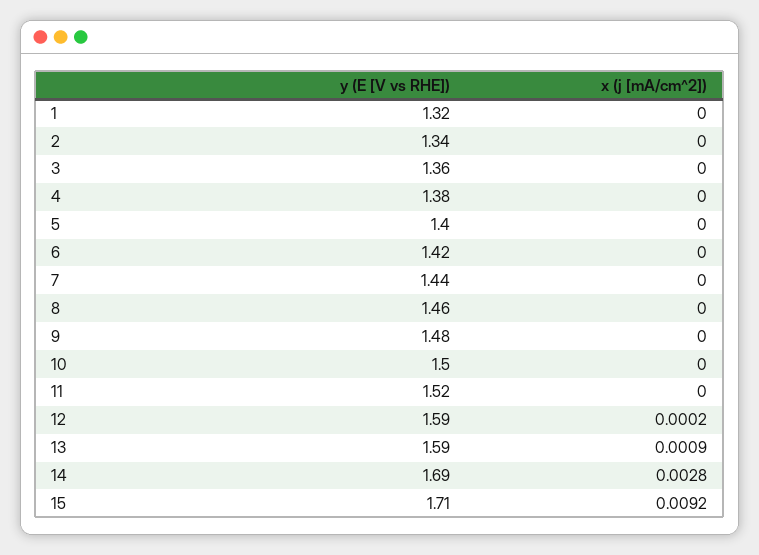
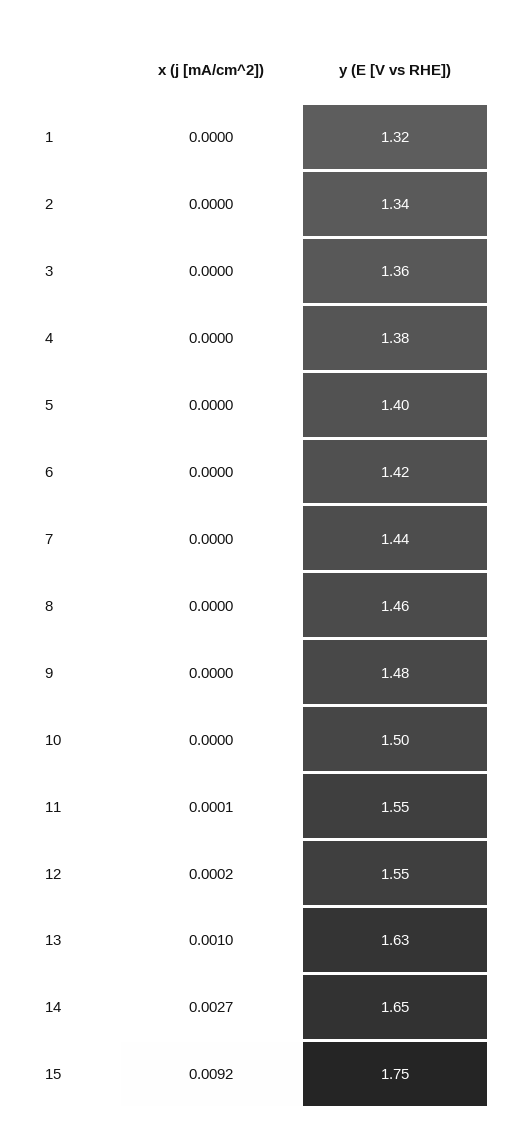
  {
    "y (E [V vs RHE])": {
      "1": 1.32,
      "2": 1.34,
      "3": 1.36,
      "4": 1.38,
      "5": 1.4,
      "6": 1.42,
      "7": 1.44,
      "8": 1.46,
      "9": 1.48,
      "10": 1.5,
-     "11": 1.52,
+     "11": 1.55,
-     "12": 1.59,
+     "12": 1.55,
-     "13": 1.59,
+     "13": 1.63,
-     "14": 1.69,
+     "14": 1.65,
-     "15": 1.71
+     "15": 1.75
    },
    "x (j [mA/cm^2])": {
      "1": 0,
      "2": 0,
      "3": 0,
      "4": 0,
      "5": 0,
      "6": 0,
      "7": 0,
      "8": 0,
      "9": 0,
      "10": 0,
-     "11": 0,
+     "11": 0.0001,
      "12": 0.0002,
-     "13": 0.0009,
+     "13": 0.001,
-     "14": 0.0028,
+     "14": 0.0027,
      "15": 0.0092
    }
  }

